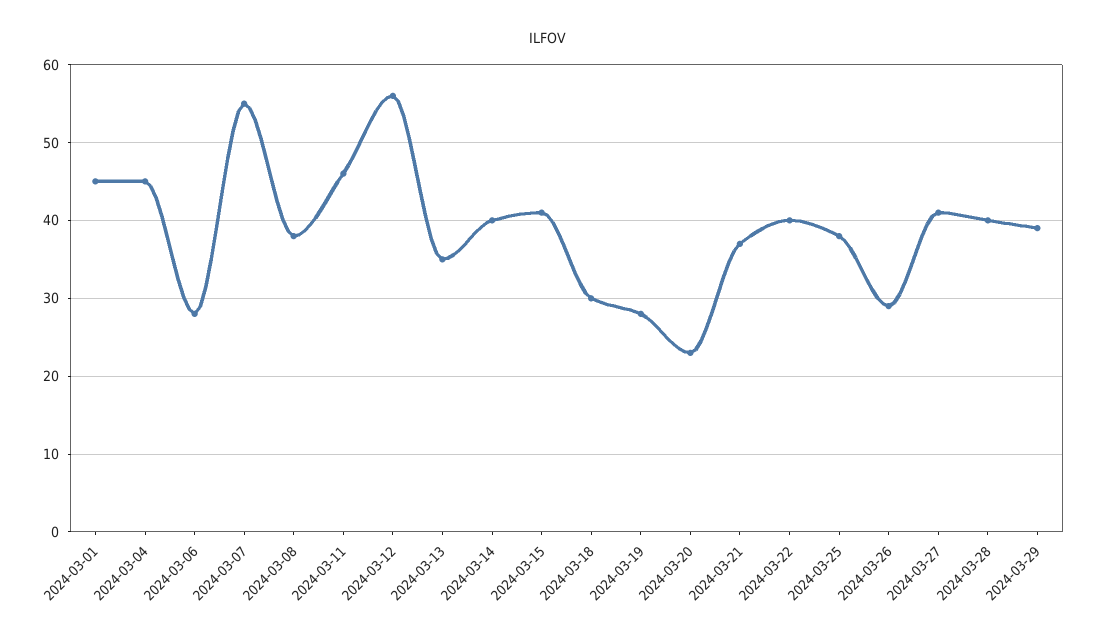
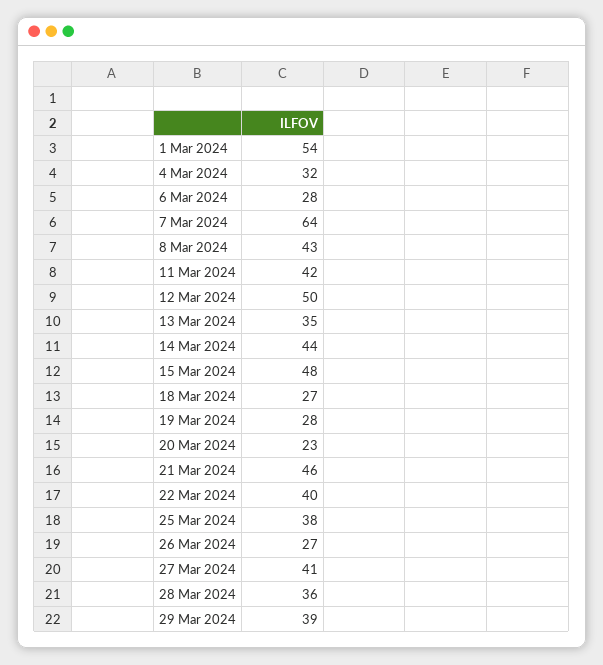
  {
-   "2024-03-01": 45,
+   "2024-03-01": 54,
-   "2024-03-04": 45,
+   "2024-03-04": 32,
    "2024-03-06": 28,
-   "2024-03-07": 55,
+   "2024-03-07": 64,
-   "2024-03-08": 38,
+   "2024-03-08": 43,
-   "2024-03-11": 46,
+   "2024-03-11": 42,
-   "2024-03-12": 56,
+   "2024-03-12": 50,
    "2024-03-13": 35,
-   "2024-03-14": 40,
+   "2024-03-14": 44,
-   "2024-03-15": 41,
+   "2024-03-15": 48,
-   "2024-03-18": 30,
+   "2024-03-18": 27,
    "2024-03-19": 28,
    "2024-03-20": 23,
-   "2024-03-21": 37,
+   "2024-03-21": 46,
    "2024-03-22": 40,
    "2024-03-25": 38,
-   "2024-03-26": 29,
+   "2024-03-26": 27,
    "2024-03-27": 41,
-   "2024-03-28": 40,
+   "2024-03-28": 36,
    "2024-03-29": 39
  }

